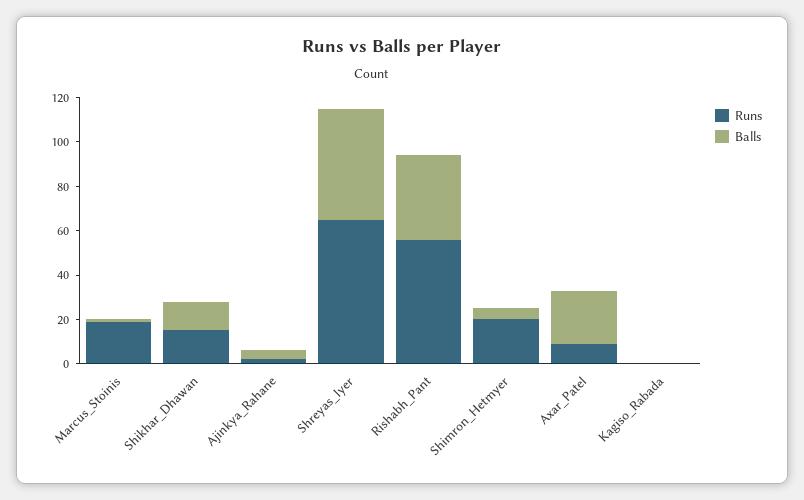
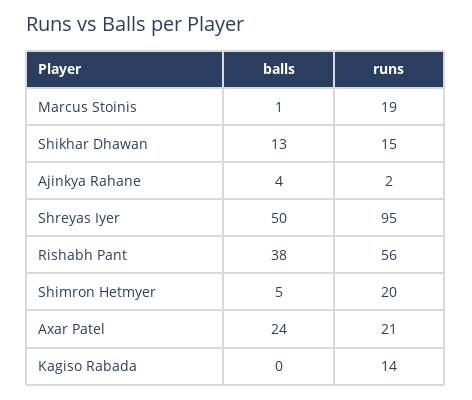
  {
    "Runs": {
      "Marcus_Stoinis": 19,
      "Shikhar_Dhawan": 15,
      "Ajinkya_Rahane": 2,
-     "Shreyas_Iyer": 65,
+     "Shreyas_Iyer": 95,
      "Rishabh_Pant": 56,
      "Shimron_Hetmyer": 20,
-     "Axar_Patel": 10,
+     "Axar_Patel": 21,
-     "Kagiso_Rabada": 0
+     "Kagiso_Rabada": 14
    },
    "Balls": {
      "Marcus_Stoinis": 1,
      "Shikhar_Dhawan": 13,
      "Ajinkya_Rahane": 4,
      "Shreyas_Iyer": 50,
      "Rishabh_Pant": 38,
      "Shimron_Hetmyer": 5,
      "Axar_Patel": 24,
      "Kagiso_Rabada": 0
    }
  }

